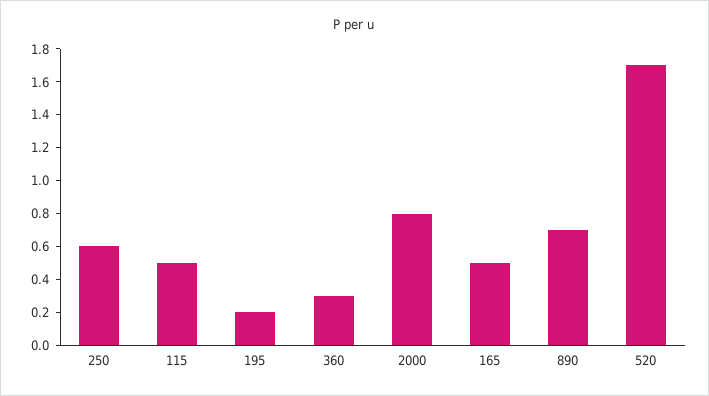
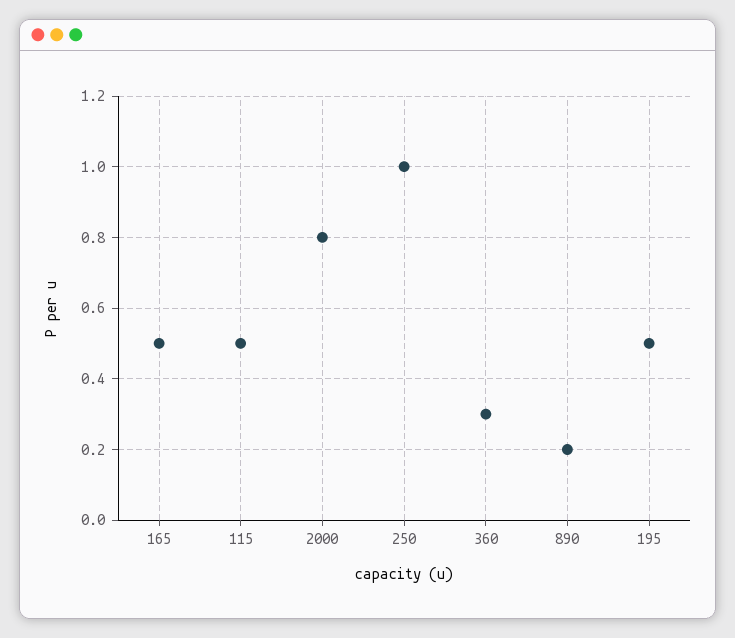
  {
-   "250": 0.6,
+   "250": 1,
    "115": 0.5,
-   "195": 0.2,
+   "195": 0.5,
    "360": 0.3,
    "2000": 0.8,
    "165": 0.5,
-   "890": 0.7,
+   "890": 0.2
-   "520": 1.7
  }

